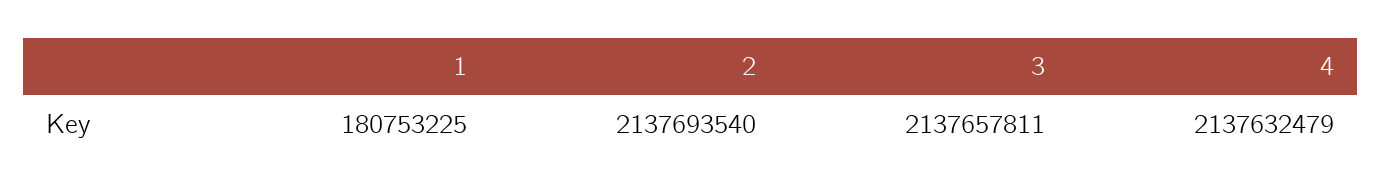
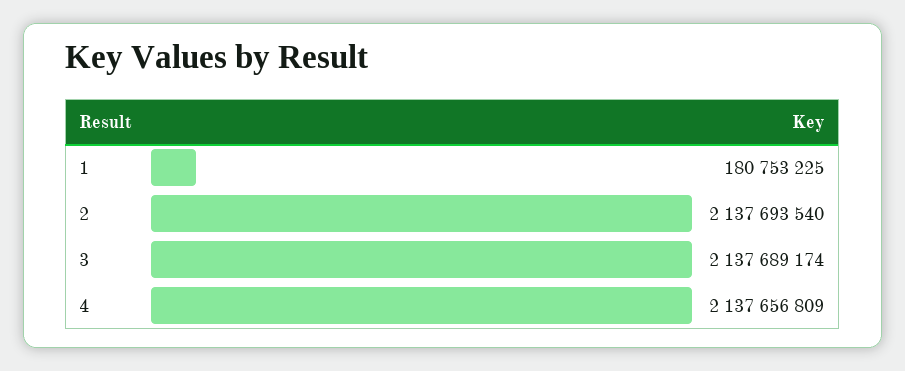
  {
    "1": 180753225,
    "2": 2137693540,
-   "3": 2137657811,
+   "3": 2137689174,
-   "4": 2137632479
+   "4": 2137656809
  }

